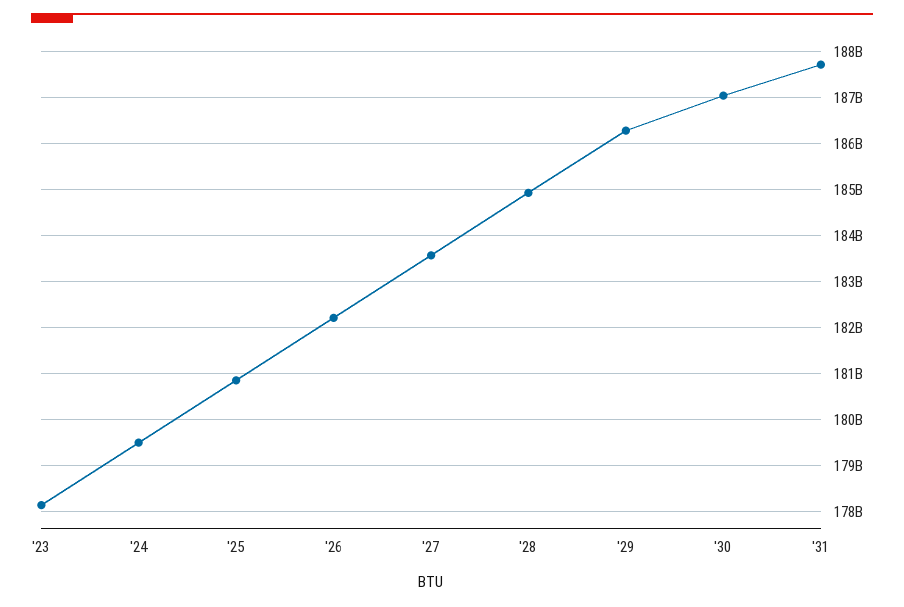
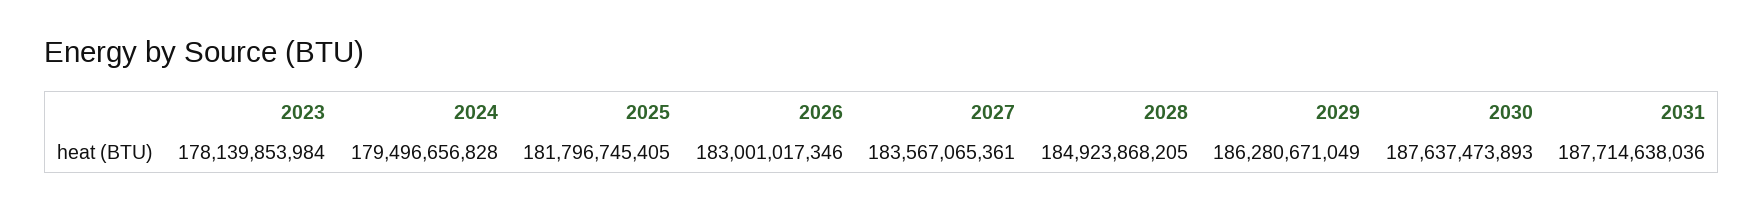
  {
    "'23": 178139853984,
    "'24": 179496656828,
-   "'25": 180800000000,
+   "'25": 181796745405,
-   "'26": 182200000000,
+   "'26": 183001017346,
    "'27": 183567065361,
    "'28": 184923868205,
    "'29": 186280671049,
-   "'30": 187000000000,
+   "'30": 187637473893,
    "'31": 187714638036
  }

